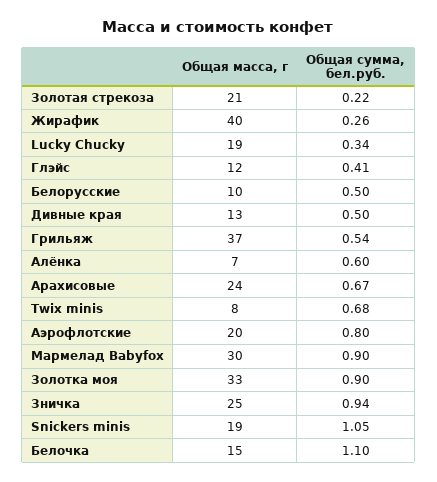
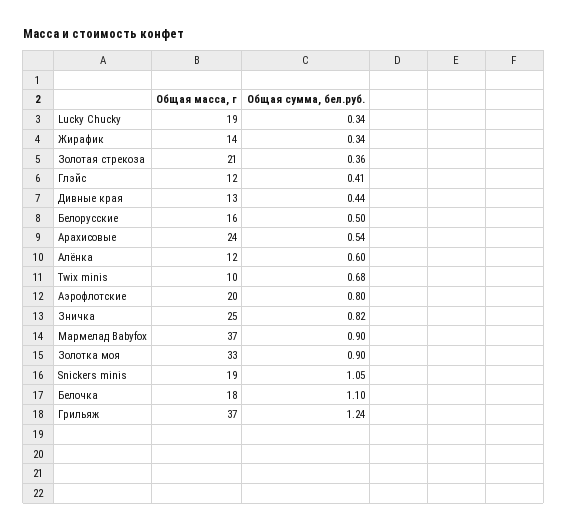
  {
    "Общая масса, г": {
      "Золотая стрекоза": 21,
-     "Жирафик": 40,
+     "Жирафик": 14,
      "Lucky Chucky": 19,
      "Глэйс": 12,
-     "Белорусские": 10,
+     "Белорусские": 16,
      "Дивные края": 13,
      "Грильяж": 37,
-     "Алёнка": 7,
+     "Алёнка": 12,
      "Арахисовые": 24,
-     "Twix minis": 8,
+     "Twix minis": 10,
      "Аэрофлотские": 20,
-     "Мармелад Babyfox": 30,
+     "Мармелад Babyfox": 37,
      "Золотка моя": 33,
      "Зничка": 25,
      "Snickers minis": 19,
-     "Белочка": 15
+     "Белочка": 18
    },
    "Общая сумма, бел.руб.": {
-     "Золотая стрекоза": 0.22,
+     "Золотая стрекоза": 0.36,
-     "Жирафик": 0.26,
+     "Жирафик": 0.34,
      "Lucky Chucky": 0.34,
      "Глэйс": 0.41,
      "Белорусские": 0.5,
-     "Дивные края": 0.5,
+     "Дивные края": 0.44,
-     "Грильяж": 0.54,
+     "Грильяж": 1.24,
      "Алёнка": 0.6,
-     "Арахисовые": 0.67,
+     "Арахисовые": 0.54,
      "Twix minis": 0.68,
      "Аэрофлотские": 0.8,
      "Мармелад Babyfox": 0.9,
      "Золотка моя": 0.9,
-     "Зничка": 0.94,
+     "Зничка": 0.82,
      "Snickers minis": 1.05,
      "Белочка": 1.1
    }
  }

